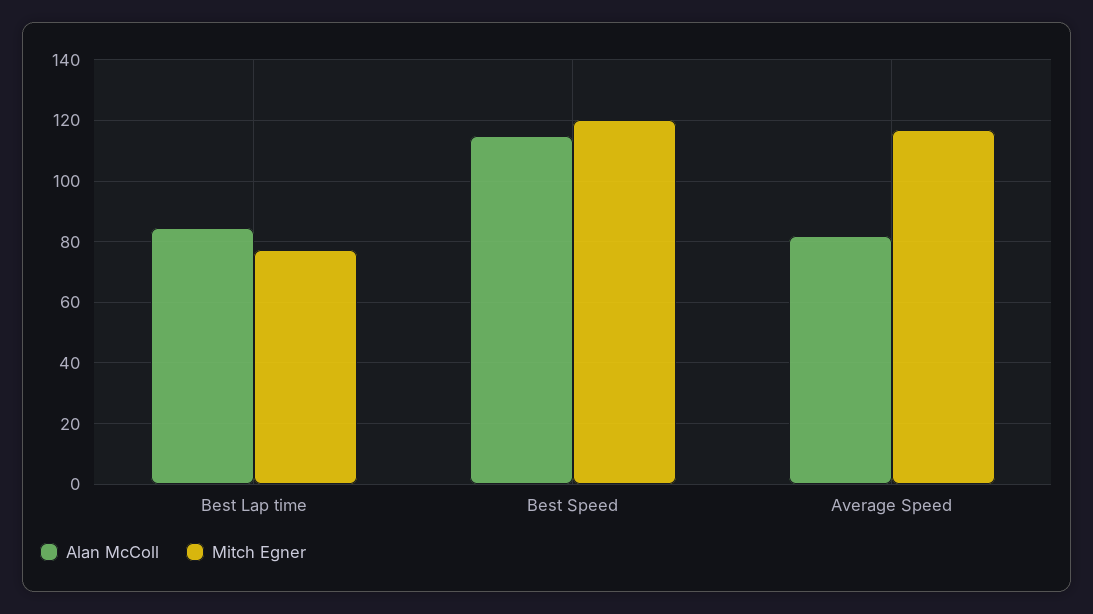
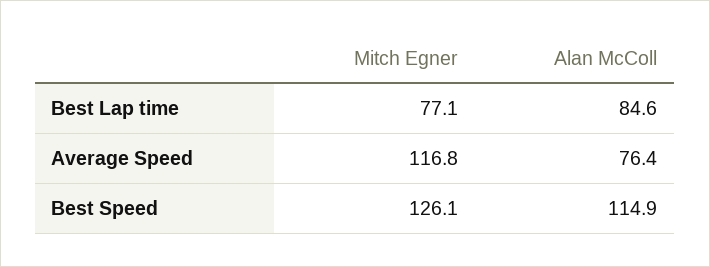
  {
    "Alan McColl": {
      "Best Lap time": 84.6,
      "Best Speed": 114.9,
-     "Average Speed": 82
+     "Average Speed": 76.4
    },
    "Mitch Egner": {
      "Best Lap time": 77.1,
-     "Best Speed": 120,
+     "Best Speed": 126.1,
      "Average Speed": 116.8
    }
  }

